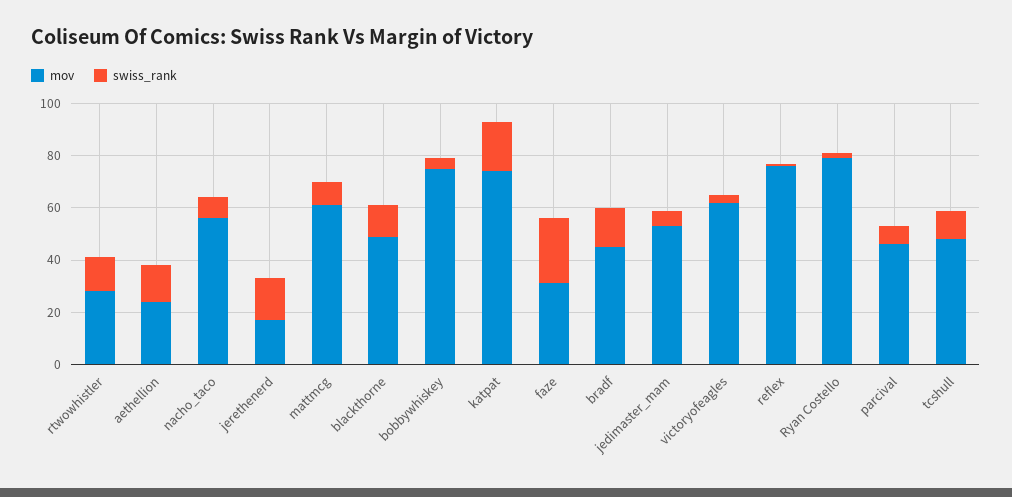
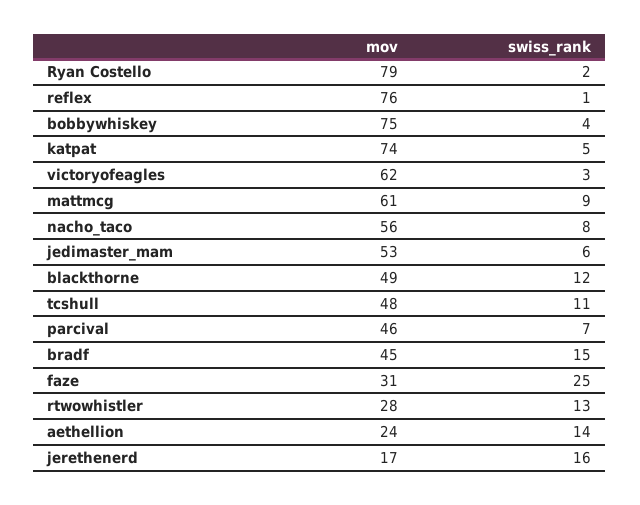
  {
    "mov": {
      "rtwowhistler": 28,
      "aethellion": 24,
      "nacho_taco": 56,
      "jerethenerd": 17,
      "mattmcg": 61,
      "blackthorne": 49,
      "bobbywhiskey": 75,
      "katpat": 74,
      "faze": 31,
      "bradf": 45,
      "jedimaster_mam": 53,
      "victoryofeagles": 62,
      "reflex": 76,
      "Ryan Costello": 79,
      "parcival": 46,
      "tcshull": 48
    },
    "swiss_rank": {
      "rtwowhistler": 13,
      "aethellion": 14,
      "nacho_taco": 8,
      "jerethenerd": 16,
      "mattmcg": 9,
      "blackthorne": 12,
      "bobbywhiskey": 4,
-     "katpat": 20,
+     "katpat": 5,
      "faze": 25,
      "bradf": 15,
      "jedimaster_mam": 6,
      "victoryofeagles": 3,
      "reflex": 1,
      "Ryan Costello": 2,
      "parcival": 7,
      "tcshull": 11
    }
  }

